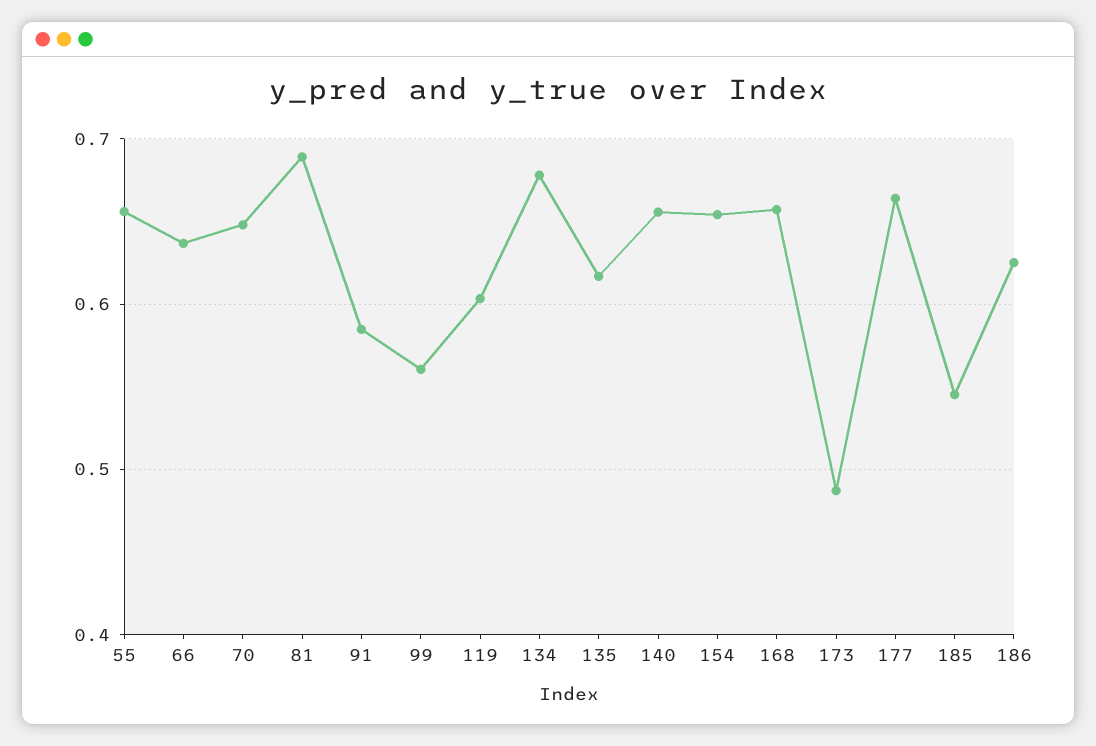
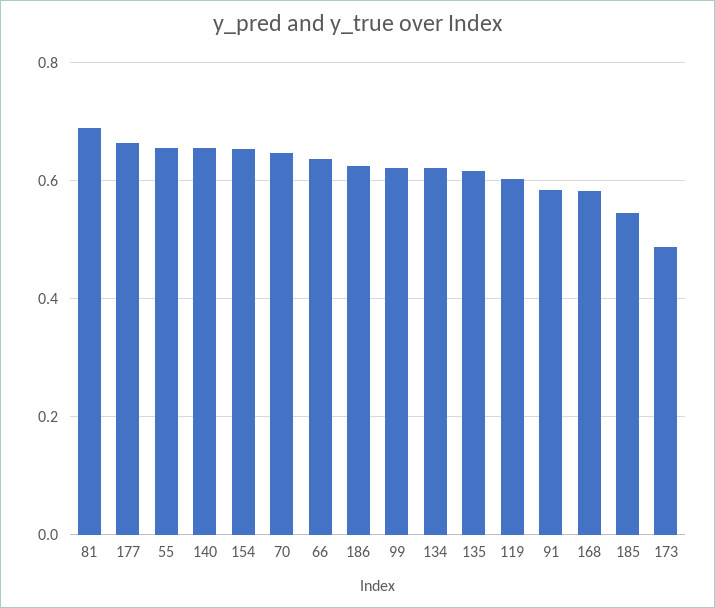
  {
    "55": 0.66,
    "66": 0.64,
    "70": 0.65,
    "81": 0.69,
    "91": 0.58,
-   "99": 0.56,
+   "99": 0.62,
    "119": 0.6,
-   "134": 0.68,
+   "134": 0.62,
    "135": 0.62,
    "140": 0.66,
    "154": 0.65,
-   "168": 0.66,
+   "168": 0.58,
    "173": 0.49,
    "177": 0.66,
    "185": 0.55,
    "186": 0.63
  }

